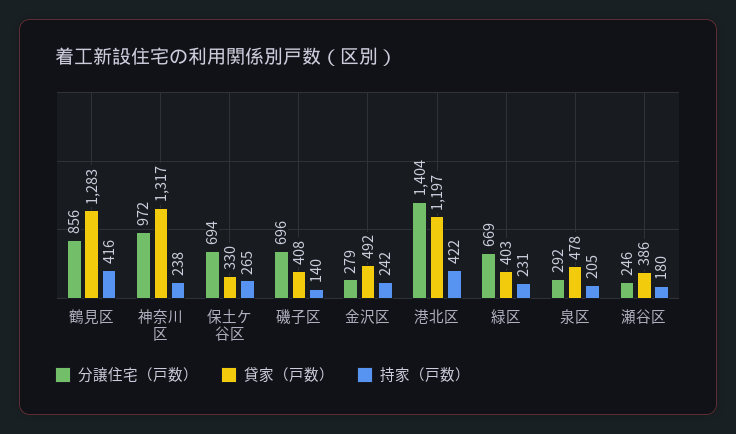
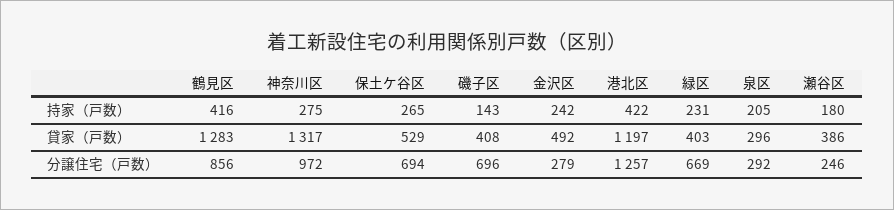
  {
    "分譲住宅（戸数）": {
      "鶴見区": 856,
      "神奈川区": 972,
      "保土ケ谷区": 694,
      "磯子区": 696,
      "金沢区": 279,
-     "港北区": 1404,
+     "港北区": 1257,
      "緑区": 669,
      "泉区": 292,
      "瀬谷区": 246
    },
    "貸家（戸数）": {
      "鶴見区": 1283,
      "神奈川区": 1317,
-     "保土ケ谷区": 330,
+     "保土ケ谷区": 529,
      "磯子区": 408,
      "金沢区": 492,
      "港北区": 1197,
      "緑区": 403,
-     "泉区": 478,
+     "泉区": 296,
      "瀬谷区": 386
    },
    "持家（戸数）": {
      "鶴見区": 416,
-     "神奈川区": 238,
+     "神奈川区": 275,
      "保土ケ谷区": 265,
-     "磯子区": 140,
+     "磯子区": 143,
      "金沢区": 242,
      "港北区": 422,
      "緑区": 231,
      "泉区": 205,
      "瀬谷区": 180
    }
  }

